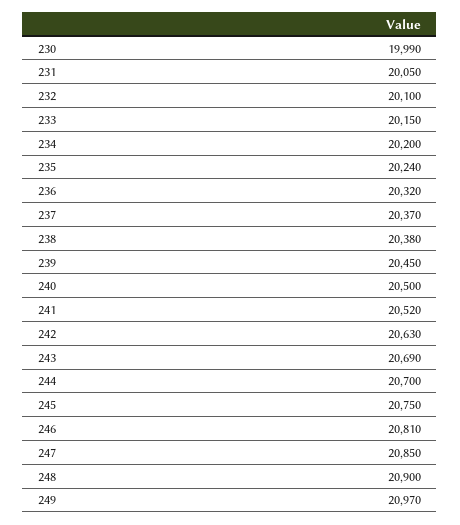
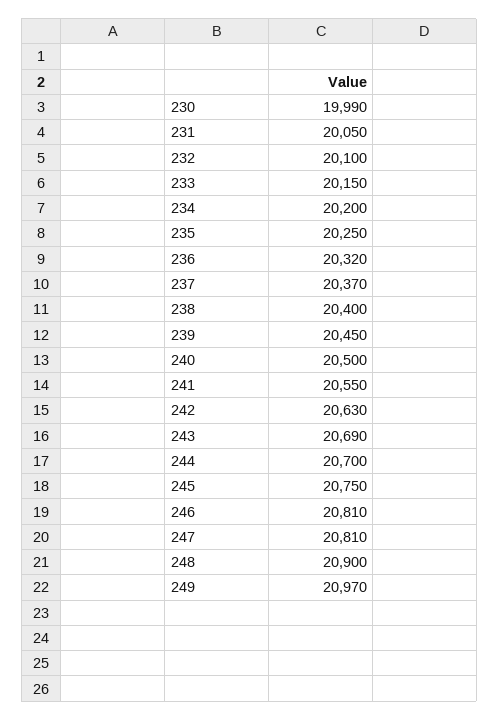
  {
    "230": 19990,
    "231": 20050,
    "232": 20100,
    "233": 20150,
    "234": 20200,
-   "235": 20240,
+   "235": 20250,
    "236": 20320,
    "237": 20370,
-   "238": 20380,
+   "238": 20400,
    "239": 20450,
    "240": 20500,
-   "241": 20520,
+   "241": 20550,
    "242": 20630,
    "243": 20690,
    "244": 20700,
    "245": 20750,
    "246": 20810,
-   "247": 20850,
+   "247": 20810,
    "248": 20900,
    "249": 20970
  }

